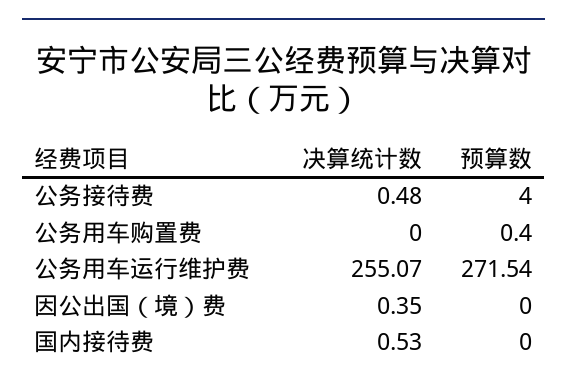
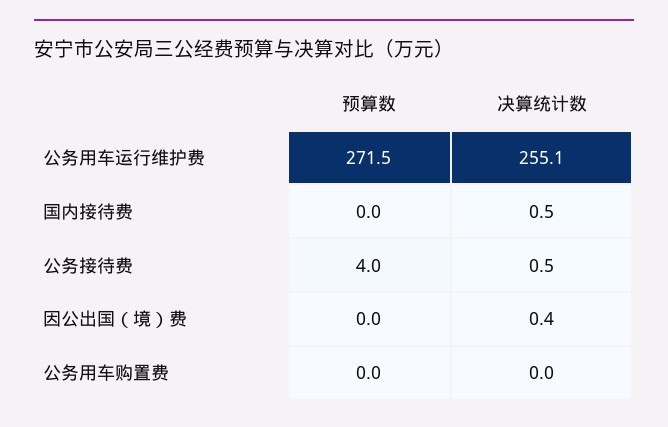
  {
    "决算统计数": {
      "公务接待费": 0.48,
      "公务用车购置费": 0,
      "公务用车运行维护费": 255.07,
      "因公出国（境）费": 0.35,
      "国内接待费": 0.53
    },
    "预算数": {
      "公务接待费": 4,
-     "公务用车购置费": 0.4,
+     "公务用车购置费": 0,
      "公务用车运行维护费": 271.54,
      "因公出国（境）费": 0,
      "国内接待费": 0
    }
  }

